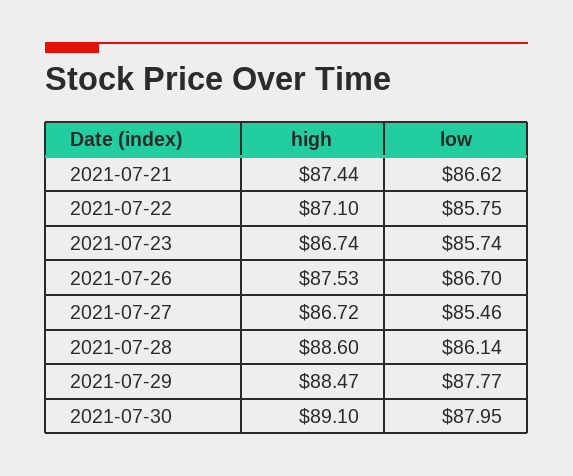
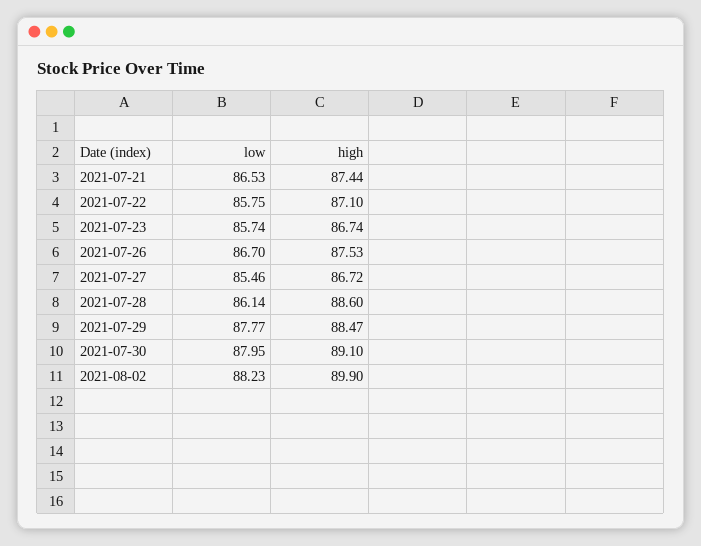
  {
    "high": {
      "2021-07-21": 87.44,
      "2021-07-22": 87.1,
      "2021-07-23": 86.74,
      "2021-07-26": 87.53,
      "2021-07-27": 86.72,
      "2021-07-28": 88.6,
      "2021-07-29": 88.47,
-     "2021-07-30": 89.1
+     "2021-07-30": 89.1,
+     "2021-08-02": 89.9
    },
    "low": {
-     "2021-07-21": 86.62,
+     "2021-07-21": 86.53,
      "2021-07-22": 85.75,
      "2021-07-23": 85.74,
      "2021-07-26": 86.7,
      "2021-07-27": 85.46,
      "2021-07-28": 86.14,
      "2021-07-29": 87.77,
-     "2021-07-30": 87.95
+     "2021-07-30": 87.95,
+     "2021-08-02": 88.23
    }
  }

